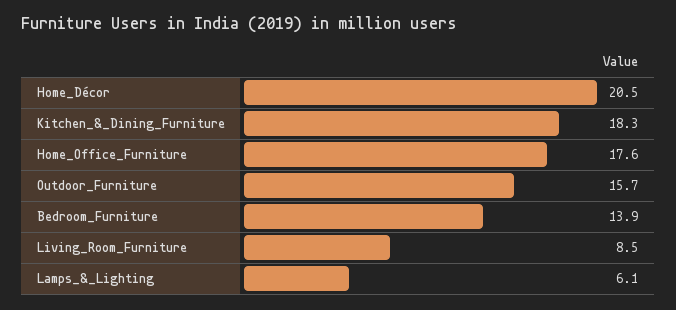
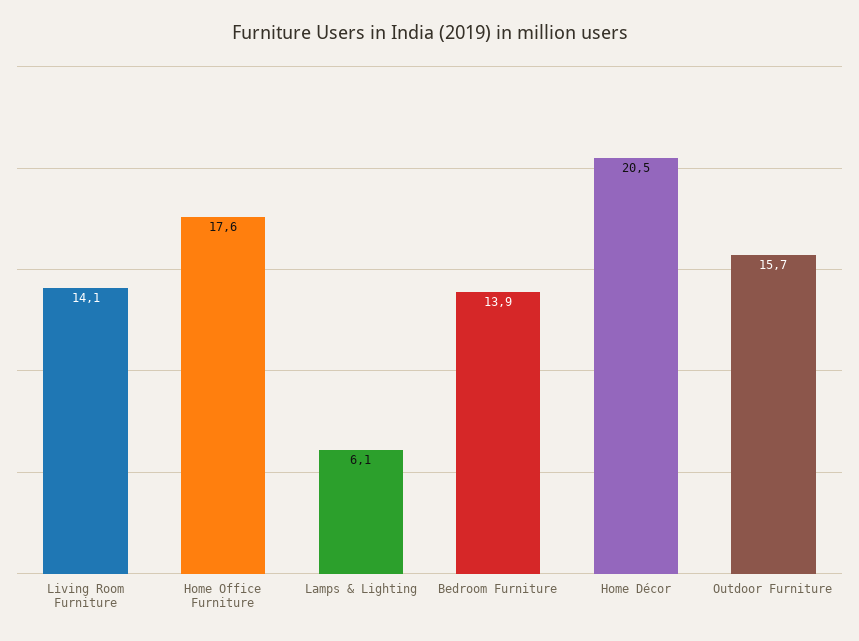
  {
    "Home_Décor": 20.5,
-   "Kitchen_&_Dining_Furniture": 18.3,
    "Home_Office_Furniture": 17.6,
    "Outdoor_Furniture": 15.7,
    "Bedroom_Furniture": 13.9,
-   "Living_Room_Furniture": 8.5,
+   "Living_Room_Furniture": 14.1,
    "Lamps_&_Lighting": 6.1
  }

